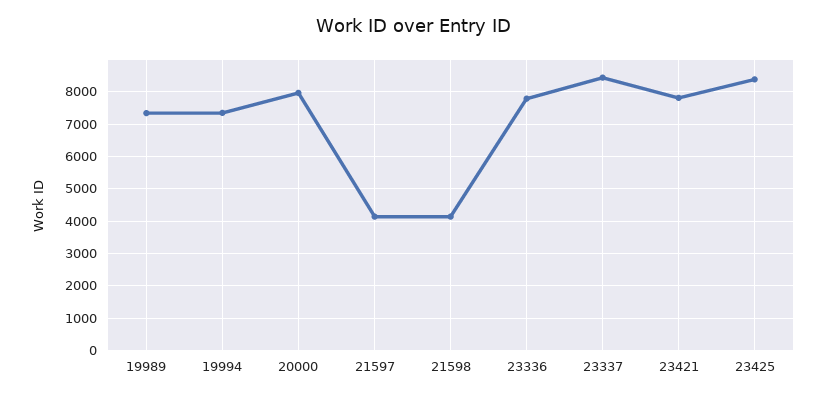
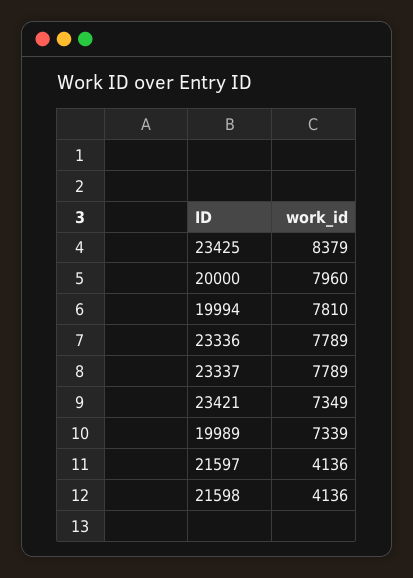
  {
    "19989": 7339,
-   "19994": 7400,
+   "19994": 7810,
    "20000": 7960,
    "21597": 4136,
    "21598": 4136,
    "23336": 7789,
-   "23337": 8400,
+   "23337": 7789,
-   "23421": 7800,
+   "23421": 7349,
    "23425": 8379
  }

